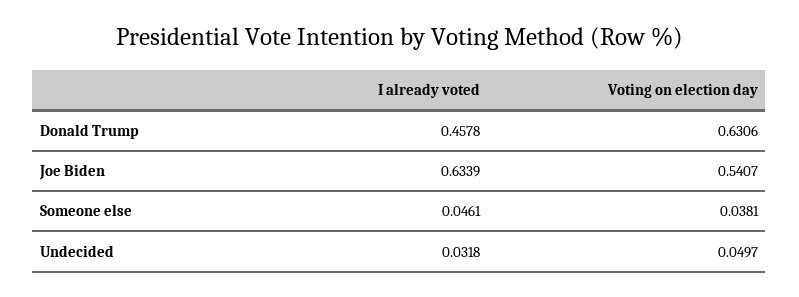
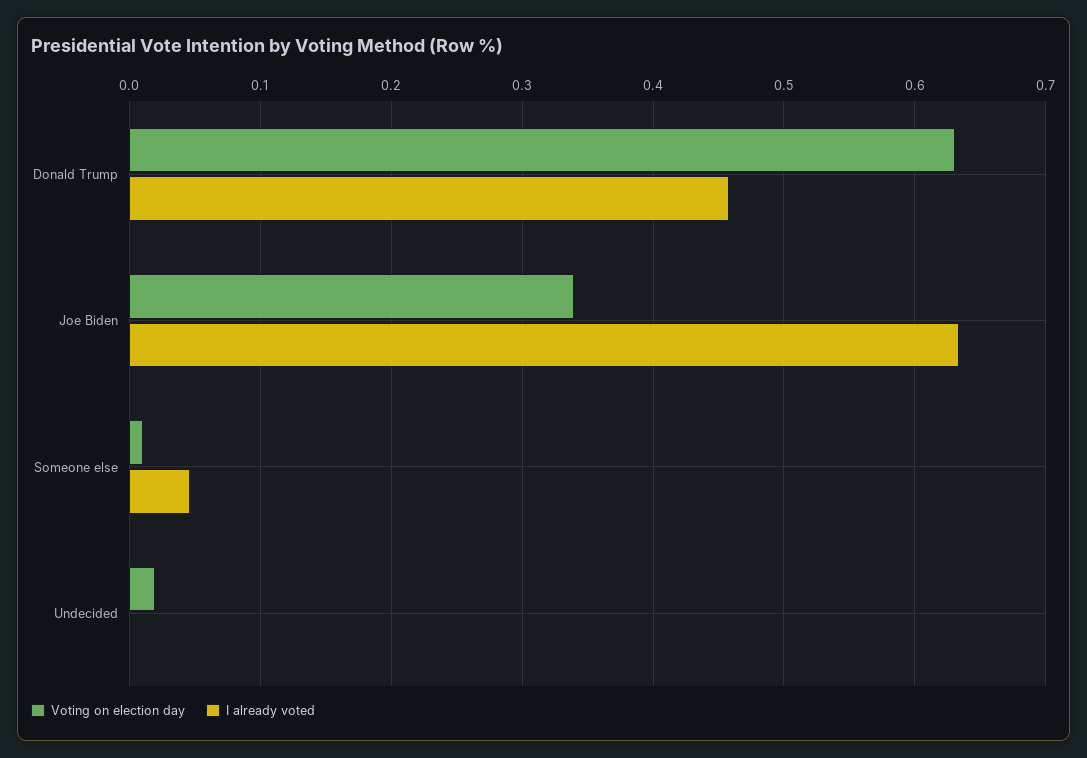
  {
    "I already voted": {
      "Donald Trump": 0.4578,
      "Joe Biden": 0.6339,
      "Someone else": 0.0461,
-     "Undecided": 0.0318
+     "Undecided": 0
    },
    "Voting on election day": {
      "Donald Trump": 0.6306,
-     "Joe Biden": 0.5407,
+     "Joe Biden": 0.34,
-     "Someone else": 0.0381,
+     "Someone else": 0.01,
-     "Undecided": 0.0497
+     "Undecided": 0.02
    }
  }

